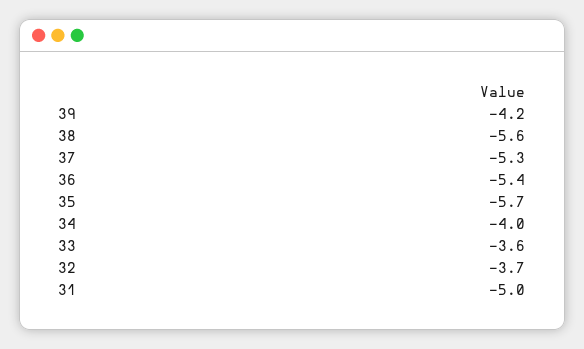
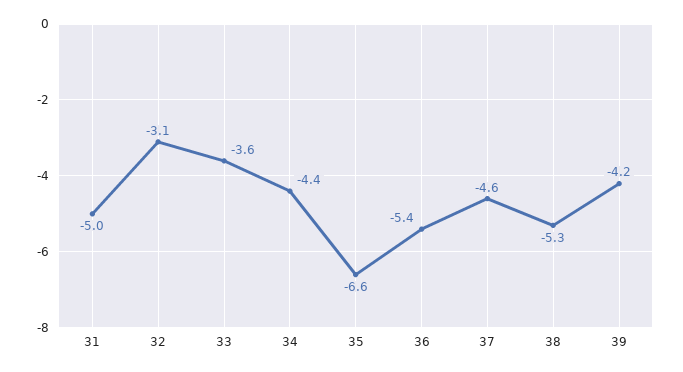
  {
    "39": -4.2,
-   "38": -5.6,
+   "38": -5.3,
-   "37": -5.3,
+   "37": -4.6,
    "36": -5.4,
-   "35": -5.7,
+   "35": -6.6,
-   "34": -4,
+   "34": -4.4,
    "33": -3.6,
-   "32": -3.7,
+   "32": -3.1,
    "31": -5
  }

